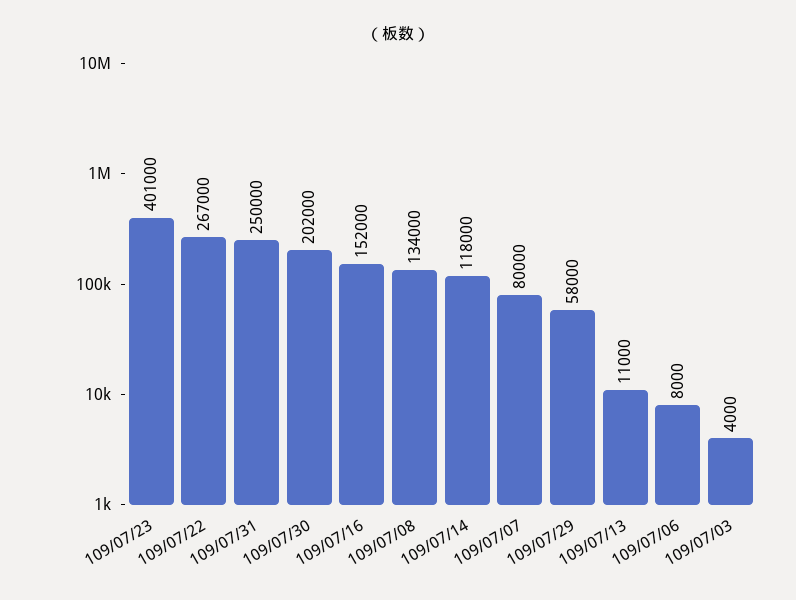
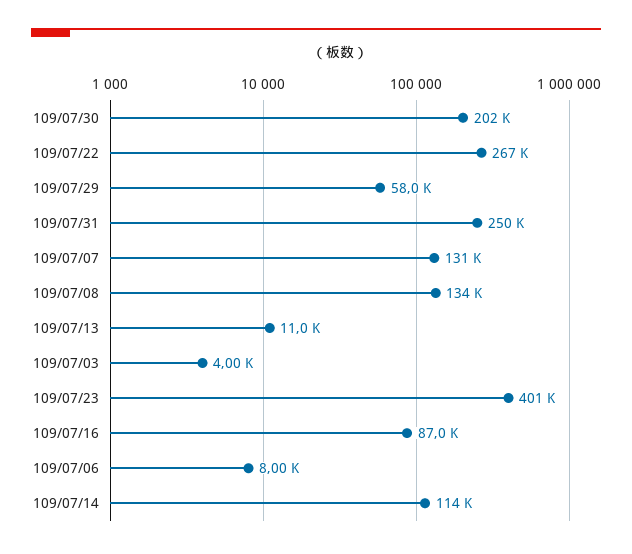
  {
    "109/07/23": 401000,
    "109/07/22": 267000,
    "109/07/31": 250000,
    "109/07/30": 202000,
-   "109/07/16": 152000,
+   "109/07/16": 87000,
    "109/07/08": 134000,
-   "109/07/14": 118000,
+   "109/07/14": 114000,
-   "109/07/07": 80000,
+   "109/07/07": 131000,
    "109/07/29": 58000,
    "109/07/13": 11000,
    "109/07/06": 8000,
    "109/07/03": 4000
  }

